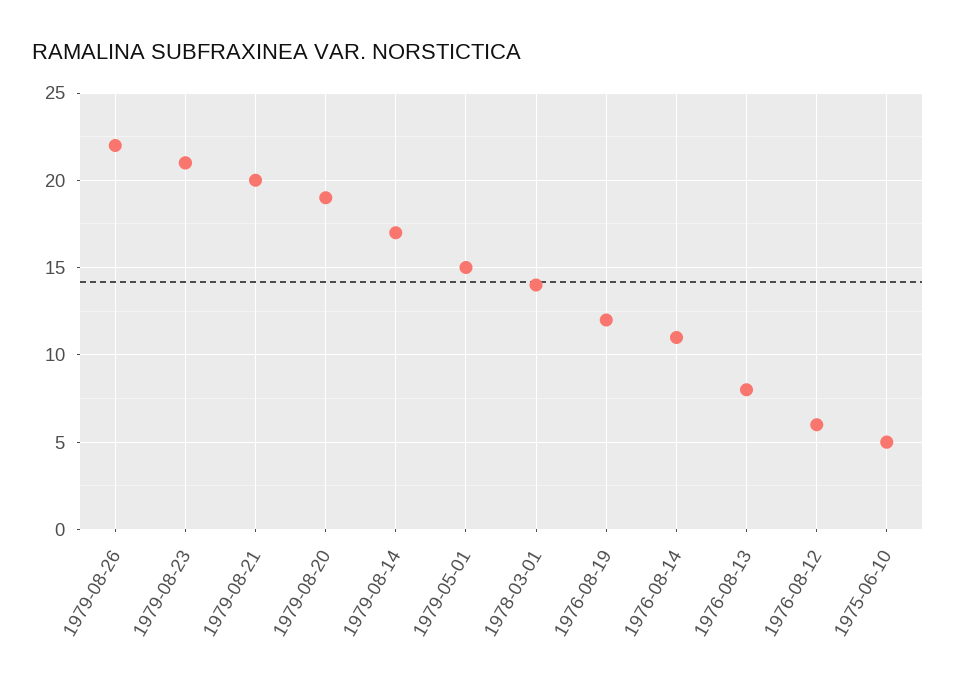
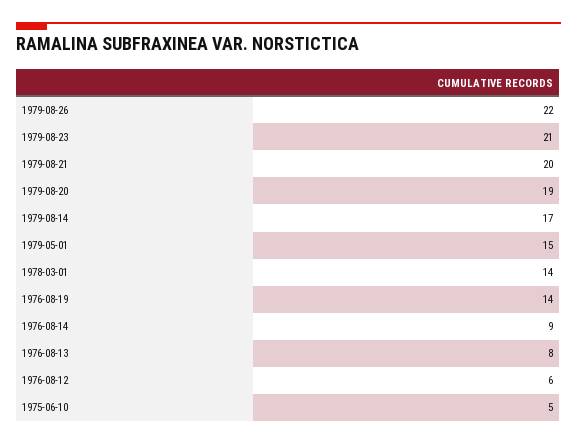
  {
    "1979-08-26": 22,
    "1979-08-23": 21,
    "1979-08-21": 20,
    "1979-08-20": 19,
    "1979-08-14": 17,
    "1979-05-01": 15,
    "1978-03-01": 14,
-   "1976-08-19": 12,
+   "1976-08-19": 14,
-   "1976-08-14": 11,
+   "1976-08-14": 9,
    "1976-08-13": 8,
    "1976-08-12": 6,
    "1975-06-10": 5
  }

